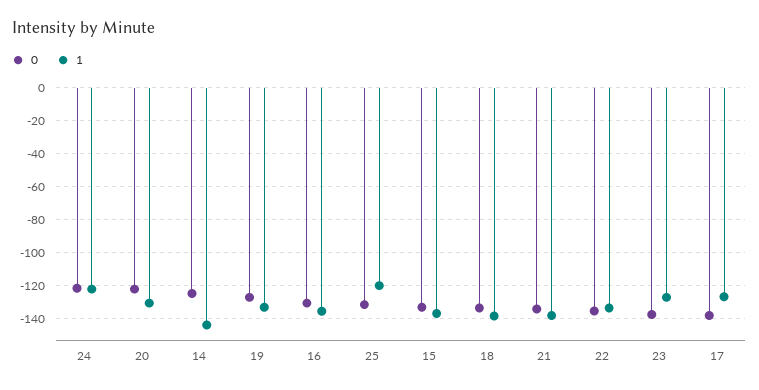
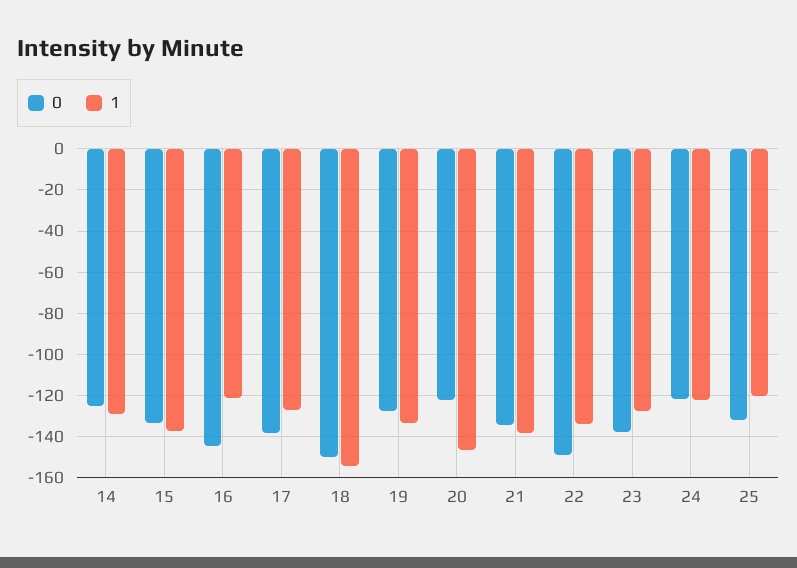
  {
    "0": {
      "24": -120,
      "20": -120,
      "14": -125,
      "19": -125,
-     "16": -130,
+     "16": -145,
      "25": -130,
      "15": -135,
-     "18": -135,
+     "18": -150,
      "21": -135,
-     "22": -135,
+     "22": -150,
      "23": -140,
      "17": -140
    },
    "1": {
      "24": -120,
-     "20": -130,
+     "20": -145,
-     "14": -145,
+     "14": -130,
      "19": -135,
-     "16": -135,
+     "16": -120,
      "25": -120,
      "15": -135,
-     "18": -140,
+     "18": -155,
      "21": -140,
      "22": -135,
      "23": -125,
      "17": -125
    }
  }

